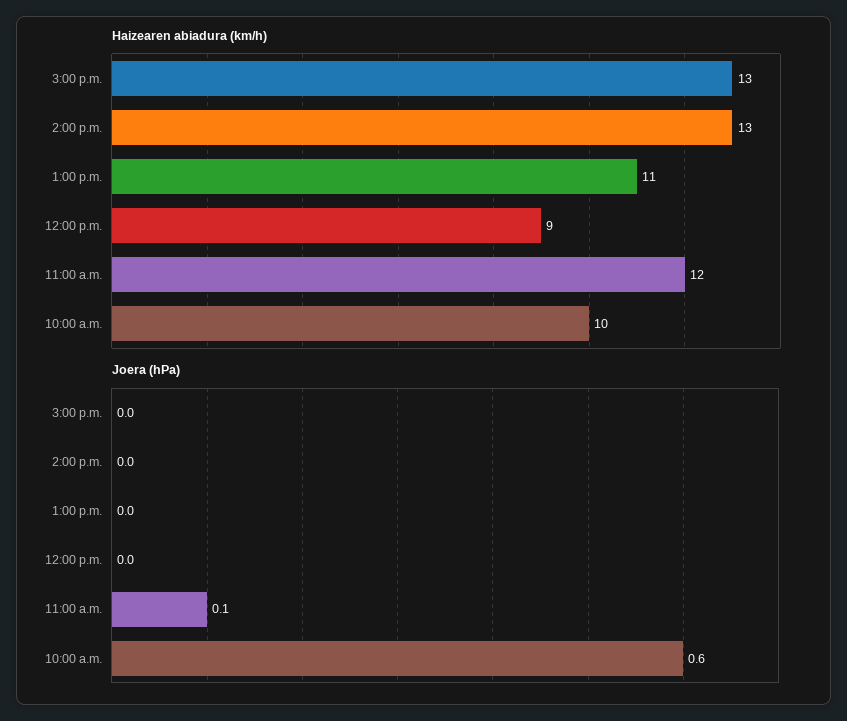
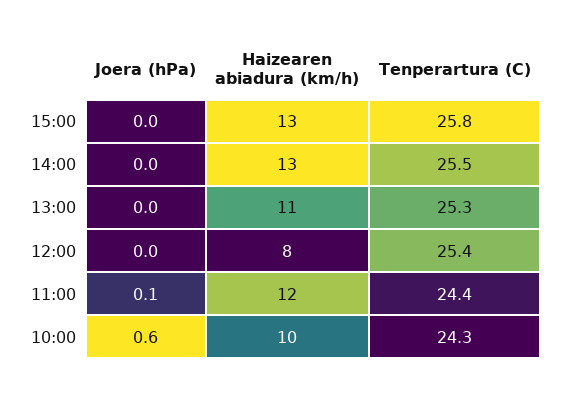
  {
    "Haizearen abiadura (km/h)": {
      "3:00 p.m.": 13,
      "2:00 p.m.": 13,
      "1:00 p.m.": 11,
-     "12:00 p.m.": 9,
+     "12:00 p.m.": 8,
      "11:00 a.m.": 12,
      "10:00 a.m.": 10
    },
    "Joera (hPa)": {
      "3:00 p.m.": 0,
      "2:00 p.m.": 0,
      "1:00 p.m.": 0,
      "12:00 p.m.": 0,
      "11:00 a.m.": 0.1,
      "10:00 a.m.": 0.6
-   }
+   },
+   "Tenperartura (C)": {
+     "3:00 p.m.": 25.8,
+     "2:00 p.m.": 25.5,
+     "1:00 p.m.": 25.3,
+     "12:00 p.m.": 25.4,
+     "11:00 a.m.": 24.4,
+     "10:00 a.m.": 24.3
+   }
  }

